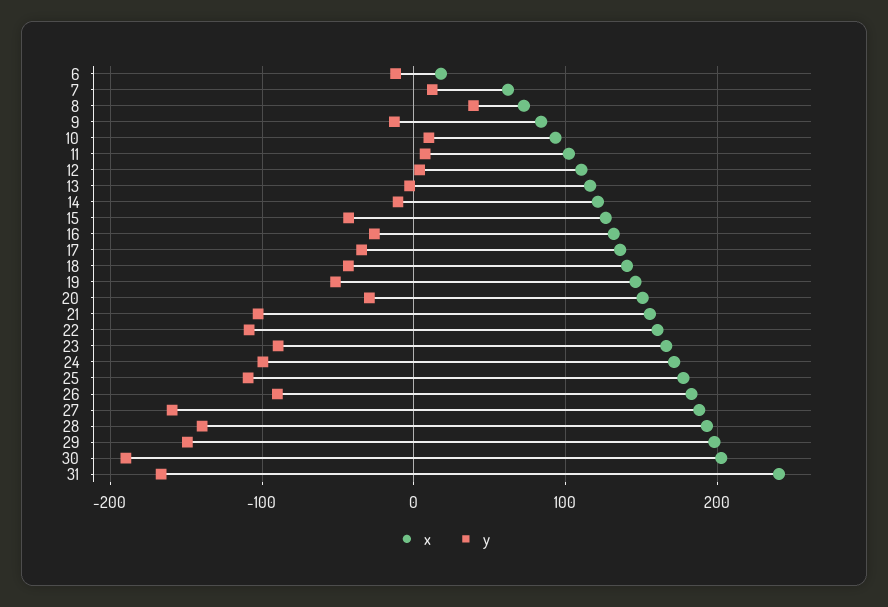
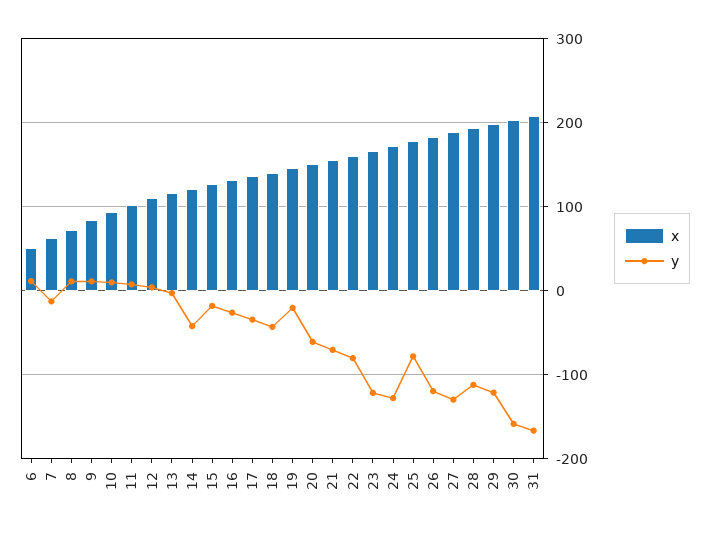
  {
    "x": {
-     "6": 20,
+     "6": 50,
      "7": 60,
      "8": 70,
      "9": 80,
      "10": 90,
      "11": 100,
      "12": 110,
      "13": 120,
      "14": 120,
      "15": 130,
      "16": 130,
      "17": 140,
      "18": 140,
      "19": 150,
      "20": 150,
      "21": 160,
      "22": 160,
      "23": 170,
      "24": 170,
      "25": 180,
      "26": 180,
      "27": 190,
      "28": 190,
      "29": 200,
      "30": 200,
-     "31": 240
+     "31": 210
    },
    "y": {
-     "6": -10,
+     "6": 10,
-     "7": 10,
+     "7": -10,
-     "8": 40,
+     "8": 10,
-     "9": -10,
+     "9": 10,
      "10": 10,
      "11": 10,
      "12": 0,
      "13": 0,
-     "14": -10,
+     "14": -40,
-     "15": -40,
+     "15": -20,
      "16": -30,
      "17": -30,
      "18": -40,
-     "19": -50,
+     "19": -20,
-     "20": -30,
+     "20": -60,
-     "21": -100,
+     "21": -70,
-     "22": -110,
+     "22": -80,
-     "23": -90,
+     "23": -120,
-     "24": -100,
+     "24": -130,
-     "25": -110,
+     "25": -80,
-     "26": -90,
+     "26": -120,
-     "27": -160,
+     "27": -130,
-     "28": -140,
+     "28": -110,
-     "29": -150,
+     "29": -120,
-     "30": -190,
+     "30": -160,
      "31": -170
    }
  }

